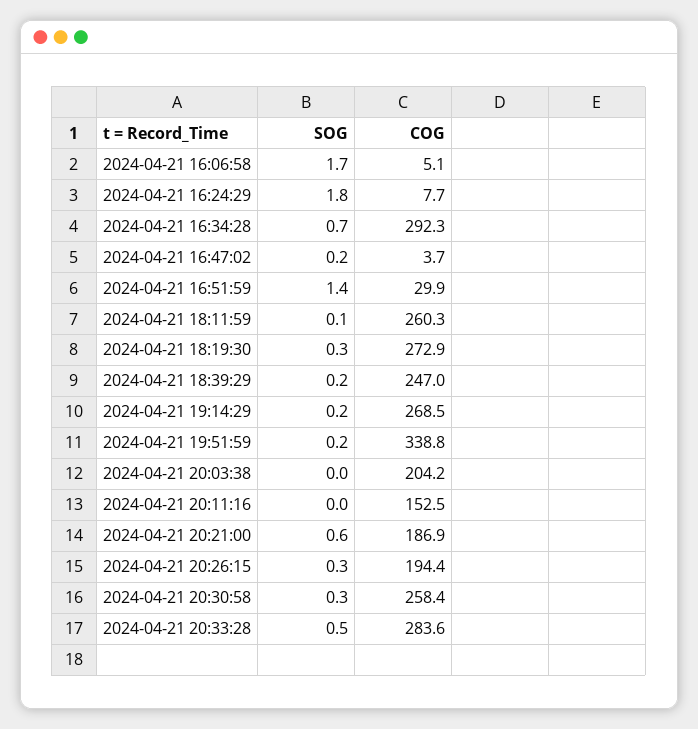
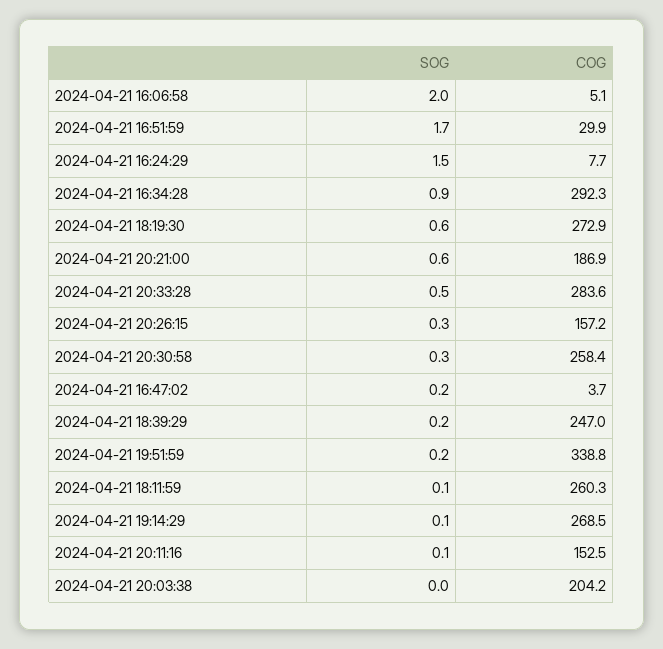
  {
    "SOG": {
-     "2024-04-21 16:06:58": 1.7,
+     "2024-04-21 16:06:58": 2,
-     "2024-04-21 16:24:29": 1.8,
+     "2024-04-21 16:24:29": 1.5,
-     "2024-04-21 16:34:28": 0.7,
+     "2024-04-21 16:34:28": 0.9,
      "2024-04-21 16:47:02": 0.2,
-     "2024-04-21 16:51:59": 1.4,
+     "2024-04-21 16:51:59": 1.7,
      "2024-04-21 18:11:59": 0.1,
-     "2024-04-21 18:19:30": 0.3,
+     "2024-04-21 18:19:30": 0.6,
      "2024-04-21 18:39:29": 0.2,
-     "2024-04-21 19:14:29": 0.2,
+     "2024-04-21 19:14:29": 0.1,
      "2024-04-21 19:51:59": 0.2,
      "2024-04-21 20:03:38": 0,
-     "2024-04-21 20:11:16": 0,
+     "2024-04-21 20:11:16": 0.1,
      "2024-04-21 20:21:00": 0.6,
      "2024-04-21 20:26:15": 0.3,
      "2024-04-21 20:30:58": 0.3,
      "2024-04-21 20:33:28": 0.5
    },
    "COG": {
      "2024-04-21 16:06:58": 5.1,
      "2024-04-21 16:24:29": 7.7,
      "2024-04-21 16:34:28": 292.3,
      "2024-04-21 16:47:02": 3.7,
      "2024-04-21 16:51:59": 29.9,
      "2024-04-21 18:11:59": 260.3,
      "2024-04-21 18:19:30": 272.9,
      "2024-04-21 18:39:29": 247,
      "2024-04-21 19:14:29": 268.5,
      "2024-04-21 19:51:59": 338.8,
      "2024-04-21 20:03:38": 204.2,
      "2024-04-21 20:11:16": 152.5,
      "2024-04-21 20:21:00": 186.9,
-     "2024-04-21 20:26:15": 194.4,
+     "2024-04-21 20:26:15": 157.2,
      "2024-04-21 20:30:58": 258.4,
      "2024-04-21 20:33:28": 283.6
    }
  }

